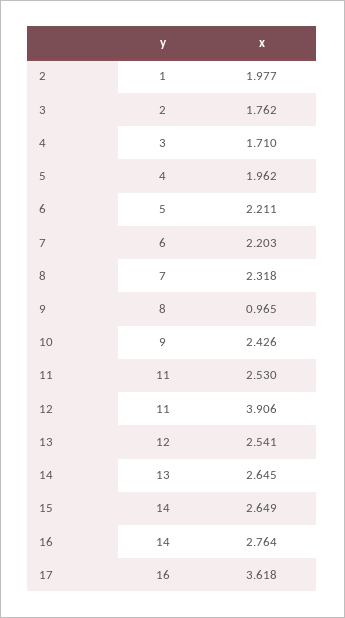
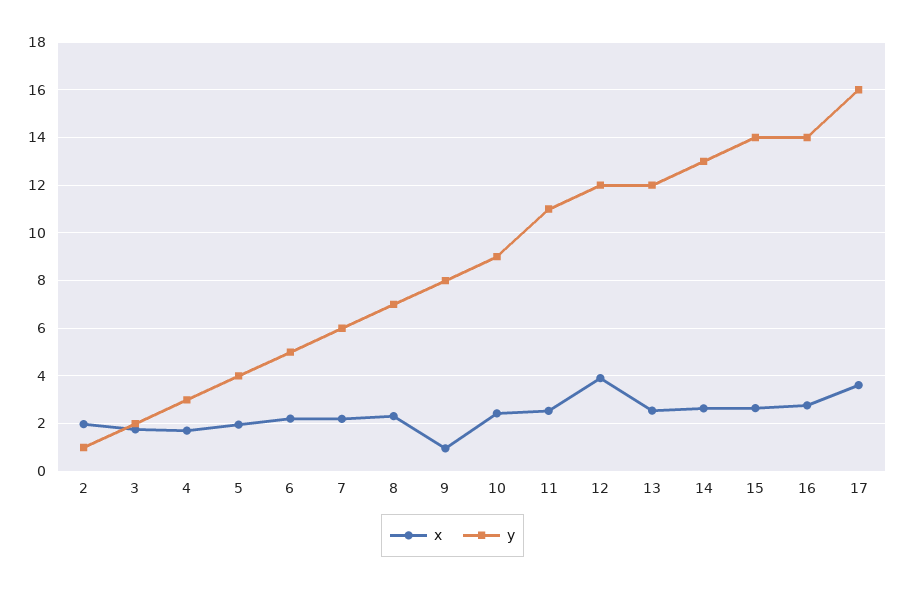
  {
    "y": {
      "2": 1,
      "3": 2,
      "4": 3,
      "5": 4,
      "6": 5,
      "7": 6,
      "8": 7,
      "9": 8,
      "10": 9,
      "11": 11,
-     "12": 11,
+     "12": 12,
      "13": 12,
      "14": 13,
      "15": 14,
      "16": 14,
      "17": 16
    },
    "x": {
      "2": 1.977,
      "3": 1.762,
      "4": 1.71,
      "5": 1.962,
      "6": 2.211,
      "7": 2.203,
      "8": 2.318,
      "9": 0.965,
      "10": 2.426,
      "11": 2.53,
      "12": 3.906,
      "13": 2.541,
      "14": 2.645,
      "15": 2.649,
      "16": 2.764,
      "17": 3.618
    }
  }

